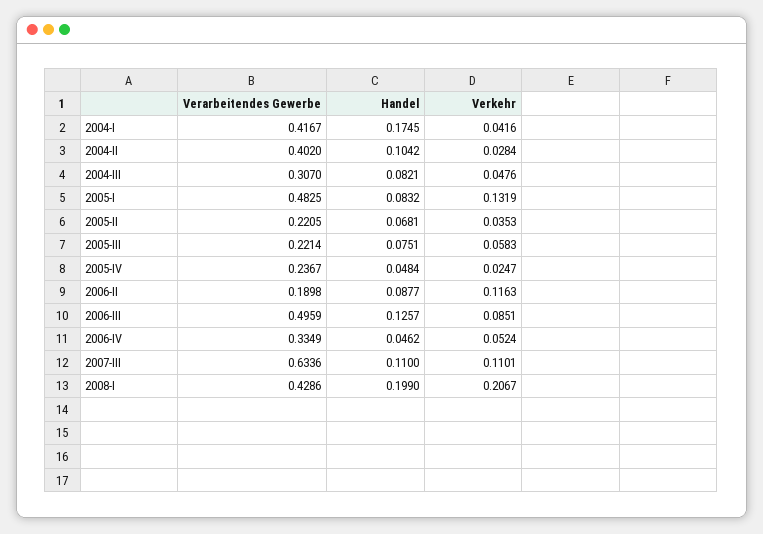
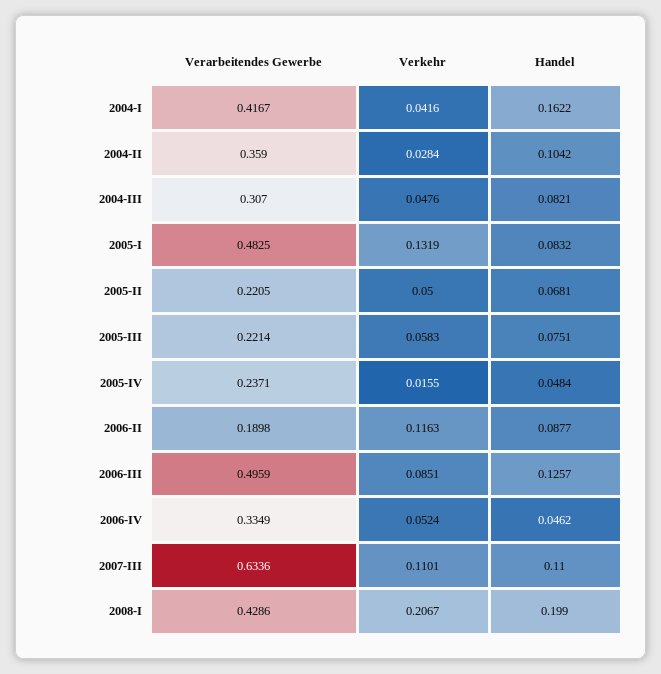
  {
    "Verarbeitendes Gewerbe": {
      "2004-I": 0.4167,
-     "2004-II": 0.402,
+     "2004-II": 0.359,
      "2004-III": 0.307,
      "2005-I": 0.4825,
      "2005-II": 0.2205,
      "2005-III": 0.2214,
-     "2005-IV": 0.2367,
+     "2005-IV": 0.2371,
      "2006-II": 0.1898,
      "2006-III": 0.4959,
      "2006-IV": 0.3349,
      "2007-III": 0.6336,
      "2008-I": 0.4286
    },
    "Handel": {
-     "2004-I": 0.1745,
+     "2004-I": 0.1622,
      "2004-II": 0.1042,
      "2004-III": 0.0821,
      "2005-I": 0.0832,
      "2005-II": 0.0681,
      "2005-III": 0.0751,
      "2005-IV": 0.0484,
      "2006-II": 0.0877,
      "2006-III": 0.1257,
      "2006-IV": 0.0462,
      "2007-III": 0.11,
      "2008-I": 0.199
    },
    "Verkehr": {
      "2004-I": 0.0416,
      "2004-II": 0.0284,
      "2004-III": 0.0476,
      "2005-I": 0.1319,
-     "2005-II": 0.0353,
+     "2005-II": 0.05,
      "2005-III": 0.0583,
-     "2005-IV": 0.0247,
+     "2005-IV": 0.0155,
      "2006-II": 0.1163,
      "2006-III": 0.0851,
      "2006-IV": 0.0524,
      "2007-III": 0.1101,
      "2008-I": 0.2067
    }
  }

